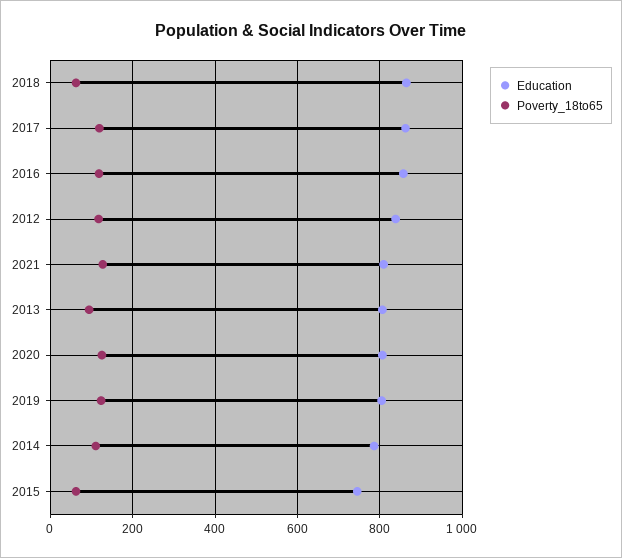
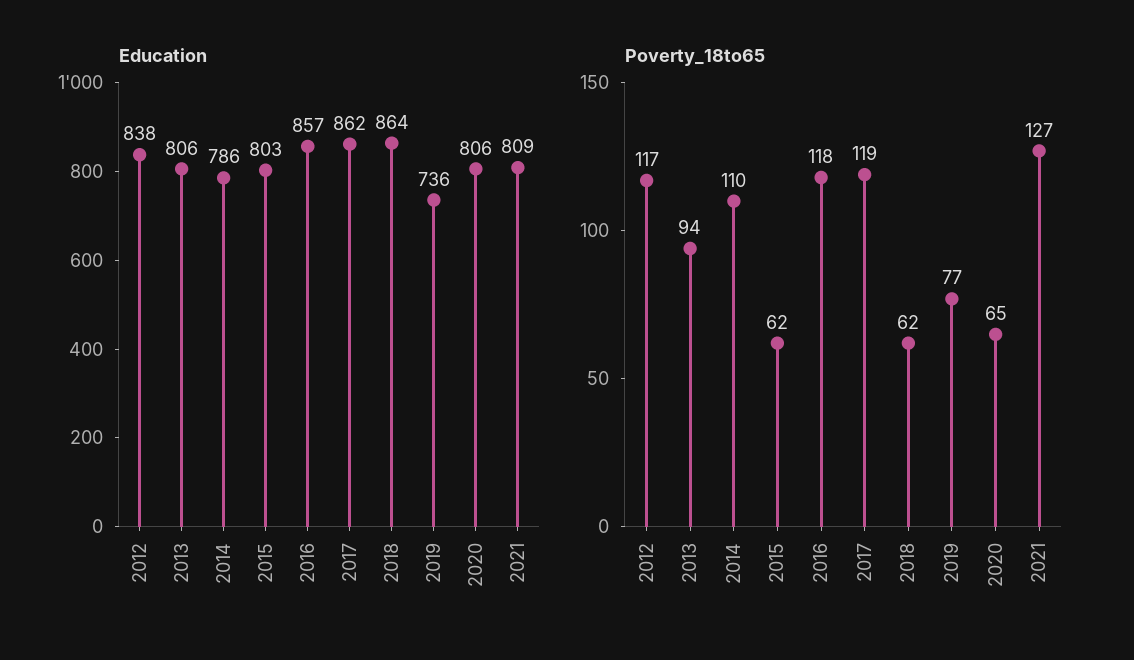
  {
    "Education": {
      "2018": 864,
      "2017": 862,
      "2016": 857,
      "2012": 838,
      "2021": 809,
      "2013": 806,
      "2020": 806,
-     "2019": 800,
+     "2019": 736,
      "2014": 786,
-     "2015": 740
+     "2015": 803
    },
    "Poverty_18to65": {
      "2018": 62,
      "2017": 119,
      "2016": 118,
      "2012": 117,
      "2021": 127,
      "2013": 94,
-     "2020": 120,
+     "2020": 65,
-     "2019": 120,
+     "2019": 77,
      "2014": 110,
      "2015": 62
    }
  }

